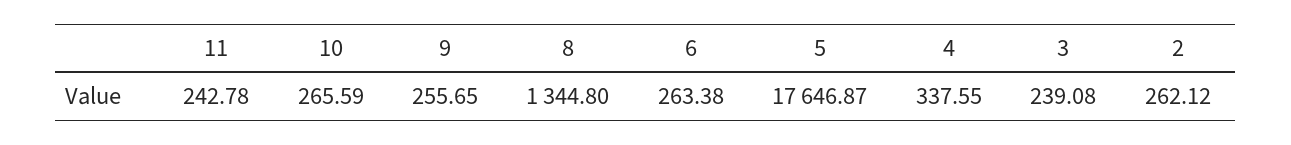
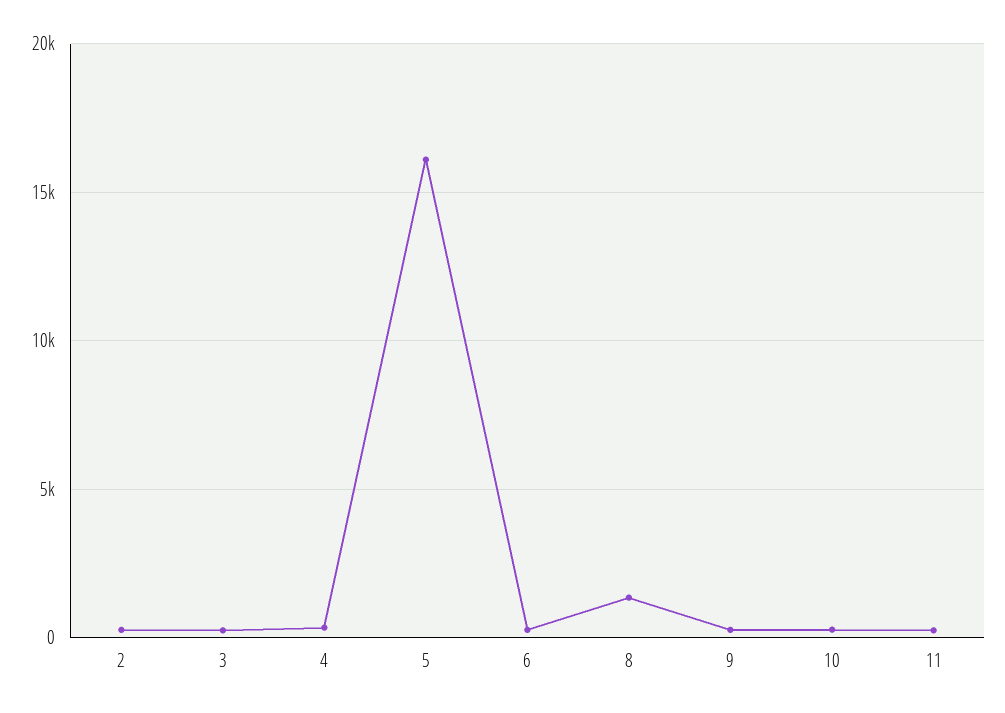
  {
    "11": 242.78,
    "10": 265.59,
    "9": 255.65,
    "8": 1344.8,
    "6": 263.38,
-   "5": 17646.87,
+   "5": 16000,
    "4": 337.55,
    "3": 239.08,
    "2": 262.12
  }

